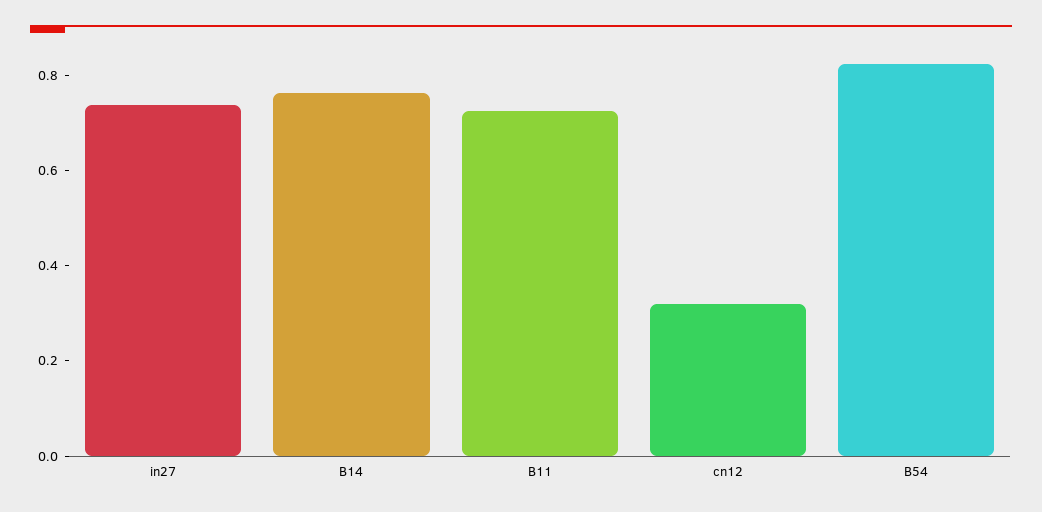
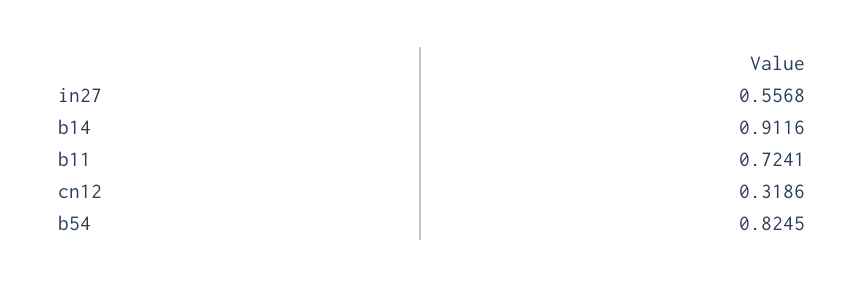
  {
-   "in27": 0.75,
+   "in27": 0.5568,
-   "B14": 0.75,
+   "B14": 0.9116,
    "B11": 0.7241,
    "cn12": 0.3186,
    "B54": 0.8245
  }

